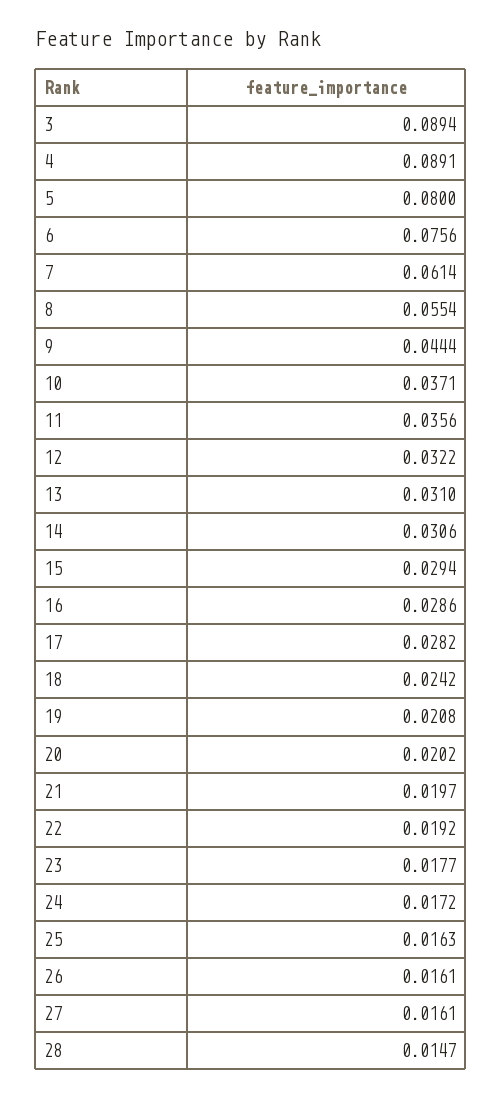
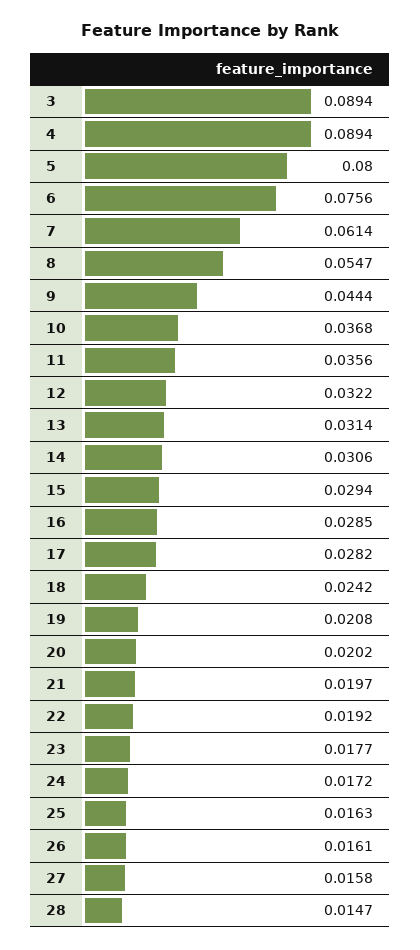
  {
    "3": 0.0894,
-   "4": 0.0891,
+   "4": 0.0894,
    "5": 0.08,
    "6": 0.0756,
    "7": 0.0614,
-   "8": 0.0554,
+   "8": 0.0547,
    "9": 0.0444,
-   "10": 0.0371,
+   "10": 0.0368,
    "11": 0.0356,
    "12": 0.0322,
-   "13": 0.031,
+   "13": 0.0314,
    "14": 0.0306,
    "15": 0.0294,
-   "16": 0.0286,
+   "16": 0.0285,
    "17": 0.0282,
    "18": 0.0242,
    "19": 0.0208,
    "20": 0.0202,
    "21": 0.0197,
    "22": 0.0192,
    "23": 0.0177,
    "24": 0.0172,
    "25": 0.0163,
    "26": 0.0161,
-   "27": 0.0161,
+   "27": 0.0158,
    "28": 0.0147
  }

